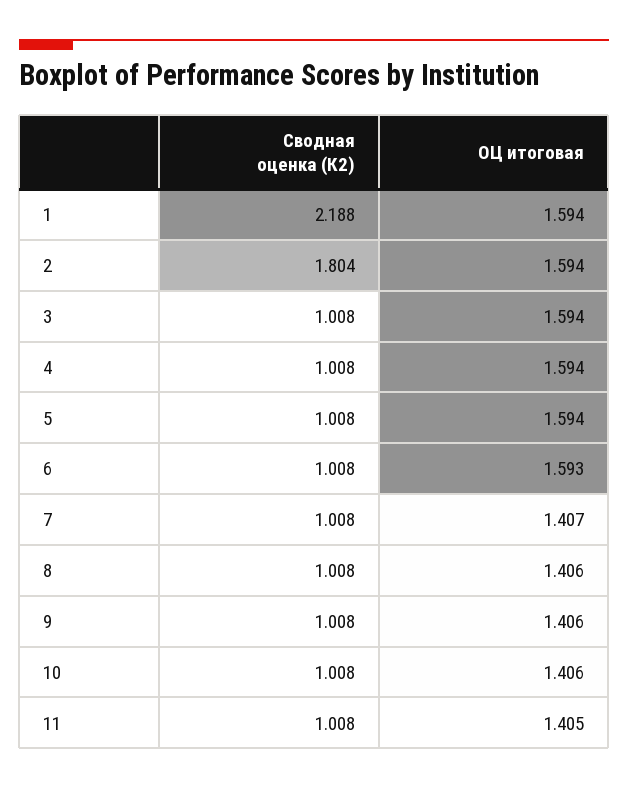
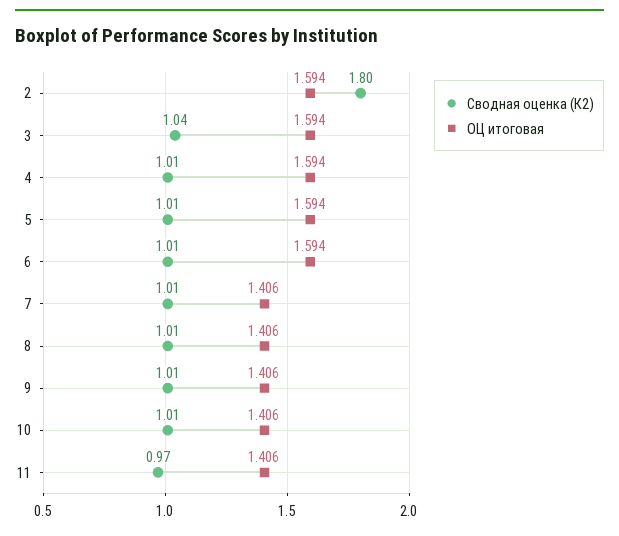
  {
    "Сводная оценка (К2)": {
-     "1": 2.188,
      "2": 1.804,
-     "3": 1.008,
+     "3": 1.04,
      "4": 1.008,
      "5": 1.008,
      "6": 1.008,
      "7": 1.008,
      "8": 1.008,
      "9": 1.008,
      "10": 1.008,
-     "11": 1.008
+     "11": 0.97
    },
    "ОЦ итоговая": {
-     "1": 1.594,
      "2": 1.594,
      "3": 1.594,
      "4": 1.594,
      "5": 1.594,
-     "6": 1.593,
+     "6": 1.594,
-     "7": 1.407,
+     "7": 1.406,
      "8": 1.406,
      "9": 1.406,
      "10": 1.406,
-     "11": 1.405
+     "11": 1.406
    }
  }

